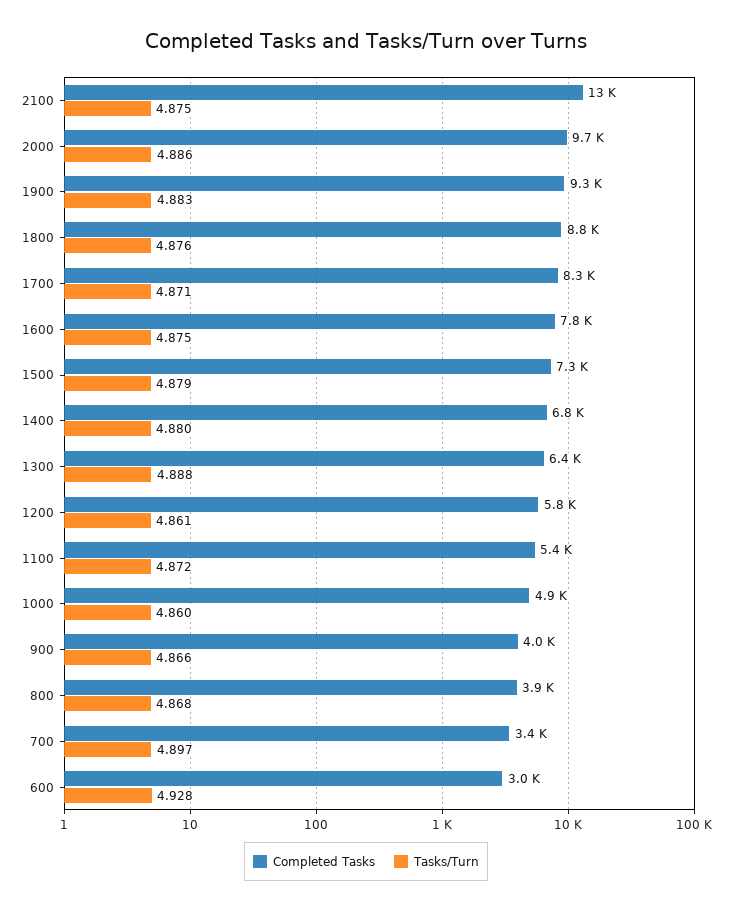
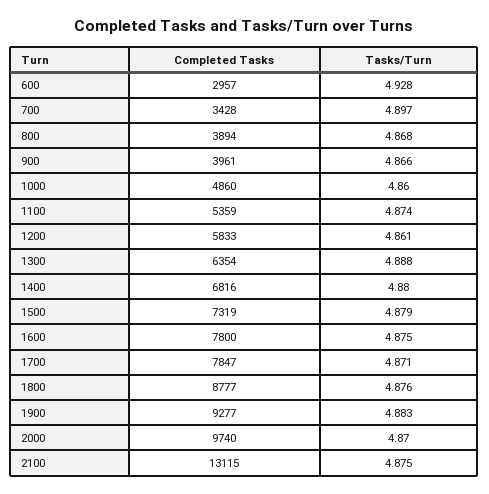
  {
    "Completed Tasks": {
      "2100": 13115,
      "2000": 9740,
      "1900": 9277,
      "1800": 8777,
-     "1700": 8300,
+     "1700": 7847,
      "1600": 7800,
      "1500": 7319,
      "1400": 6816,
      "1300": 6354,
      "1200": 5833,
      "1100": 5359,
      "1000": 4860,
      "900": 3961,
      "800": 3894,
      "700": 3428,
      "600": 2957
    },
    "Tasks/Turn": {
      "2100": 4.875,
-     "2000": 4.886,
+     "2000": 4.87,
      "1900": 4.883,
      "1800": 4.876,
      "1700": 4.871,
      "1600": 4.875,
      "1500": 4.879,
      "1400": 4.88,
      "1300": 4.888,
      "1200": 4.861,
-     "1100": 4.872,
+     "1100": 4.874,
      "1000": 4.86,
      "900": 4.866,
      "800": 4.868,
      "700": 4.897,
      "600": 4.928
    }
  }

